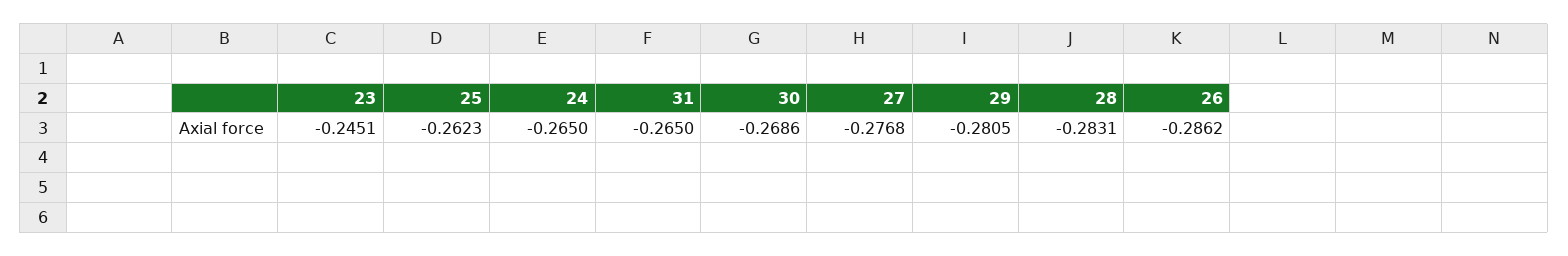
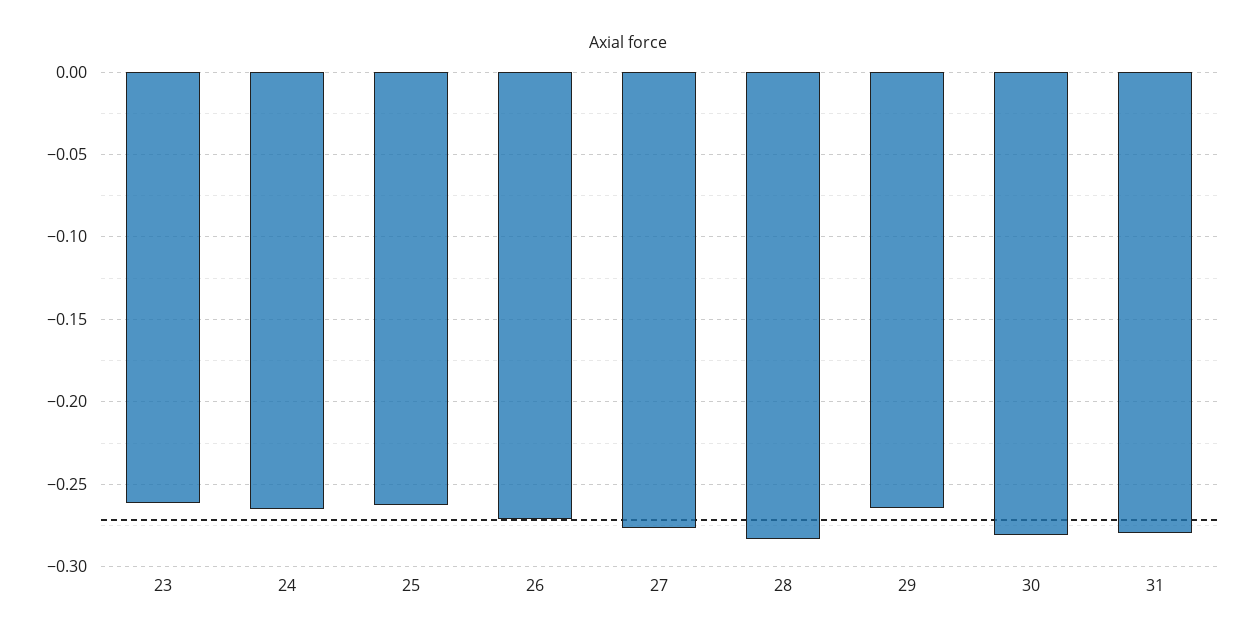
  {
-   "23": -0.2451,
+   "23": -0.26,
    "25": -0.2623,
    "24": -0.265,
-   "31": -0.265,
+   "31": -0.28,
-   "30": -0.2686,
+   "30": -0.28,
    "27": -0.2768,
-   "29": -0.2805,
+   "29": -0.265,
    "28": -0.2831,
-   "26": -0.2862
+   "26": -0.27
  }

